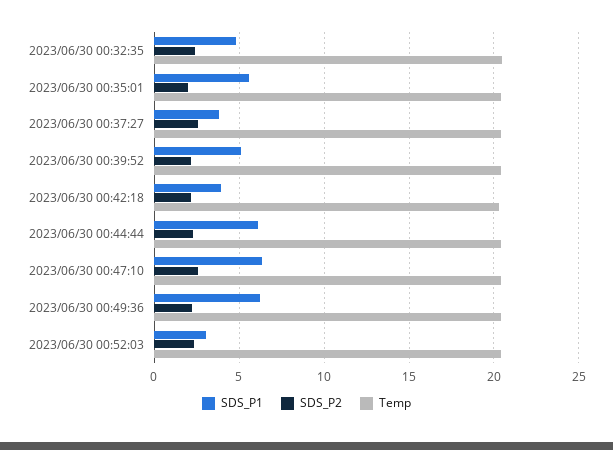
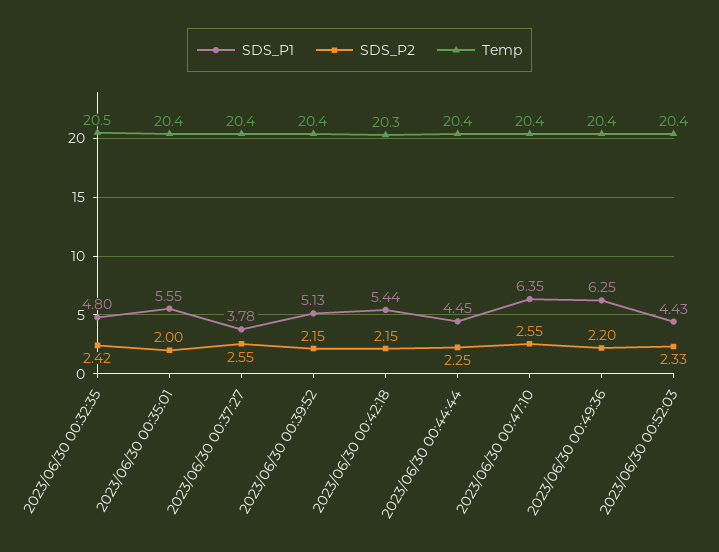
  {
    "SDS_P1": {
      "2023/06/30 00:32:35": 4.8,
      "2023/06/30 00:35:01": 5.55,
      "2023/06/30 00:37:27": 3.78,
      "2023/06/30 00:39:52": 5.13,
-     "2023/06/30 00:42:18": 4,
+     "2023/06/30 00:42:18": 5.44,
-     "2023/06/30 00:44:44": 6,
+     "2023/06/30 00:44:44": 4.45,
      "2023/06/30 00:47:10": 6.35,
      "2023/06/30 00:49:36": 6.25,
-     "2023/06/30 00:52:03": 3
+     "2023/06/30 00:52:03": 4.43
    },
    "SDS_P2": {
      "2023/06/30 00:32:35": 2.42,
      "2023/06/30 00:35:01": 2,
      "2023/06/30 00:37:27": 2.55,
      "2023/06/30 00:39:52": 2.15,
      "2023/06/30 00:42:18": 2.15,
      "2023/06/30 00:44:44": 2.25,
      "2023/06/30 00:47:10": 2.55,
      "2023/06/30 00:49:36": 2.2,
      "2023/06/30 00:52:03": 2.33
    },
    "Temp": {
      "2023/06/30 00:32:35": 20.5,
      "2023/06/30 00:35:01": 20.4,
      "2023/06/30 00:37:27": 20.4,
      "2023/06/30 00:39:52": 20.4,
      "2023/06/30 00:42:18": 20.3,
      "2023/06/30 00:44:44": 20.4,
      "2023/06/30 00:47:10": 20.4,
      "2023/06/30 00:49:36": 20.4,
      "2023/06/30 00:52:03": 20.4
    }
  }

